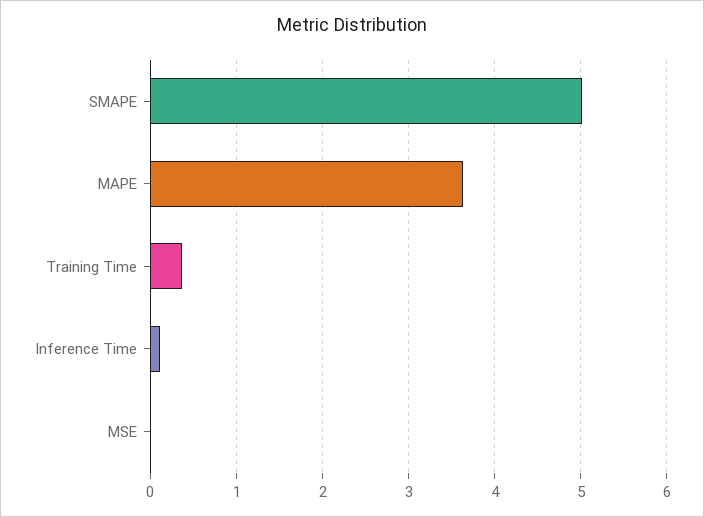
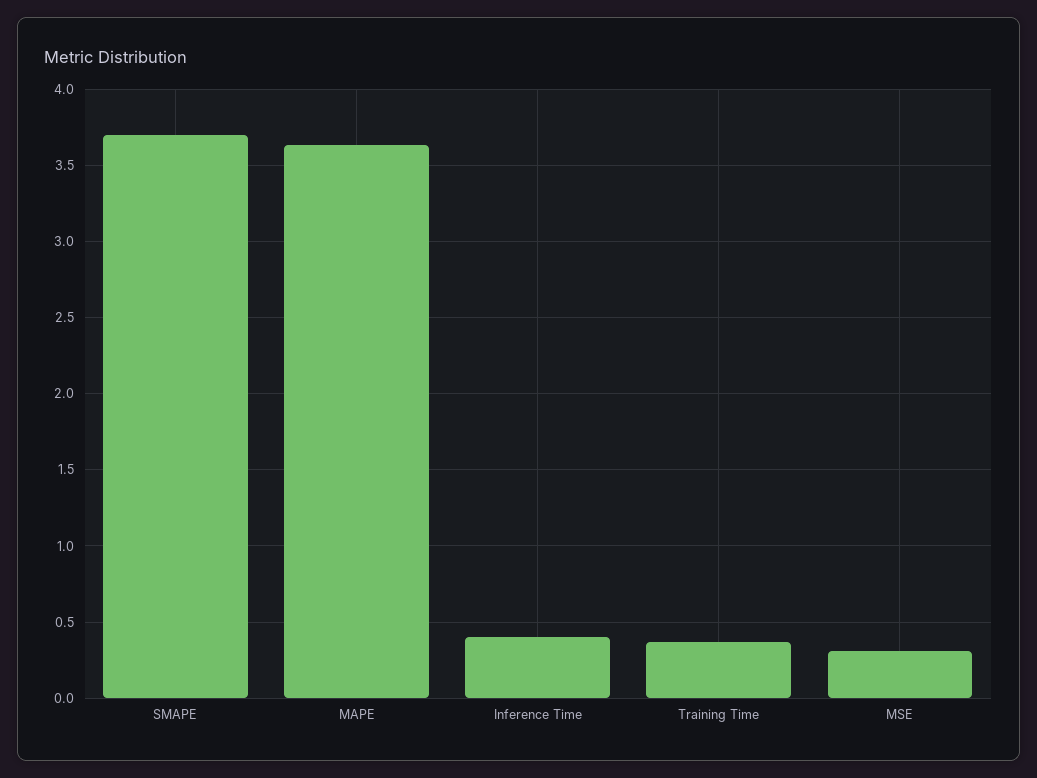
  {
-   "SMAPE": 5,
+   "SMAPE": 3.7,
    "MAPE": 3.65,
    "Training Time": 0.35,
-   "Inference Time": 0.1,
+   "Inference Time": 0.4,
-   "MSE": 0
+   "MSE": 0.3
  }

